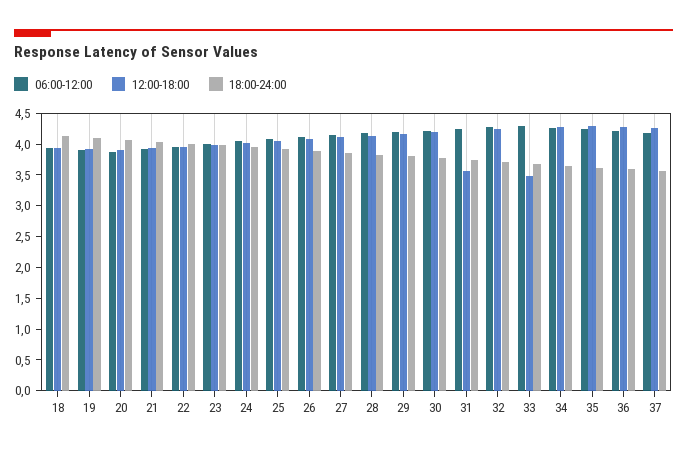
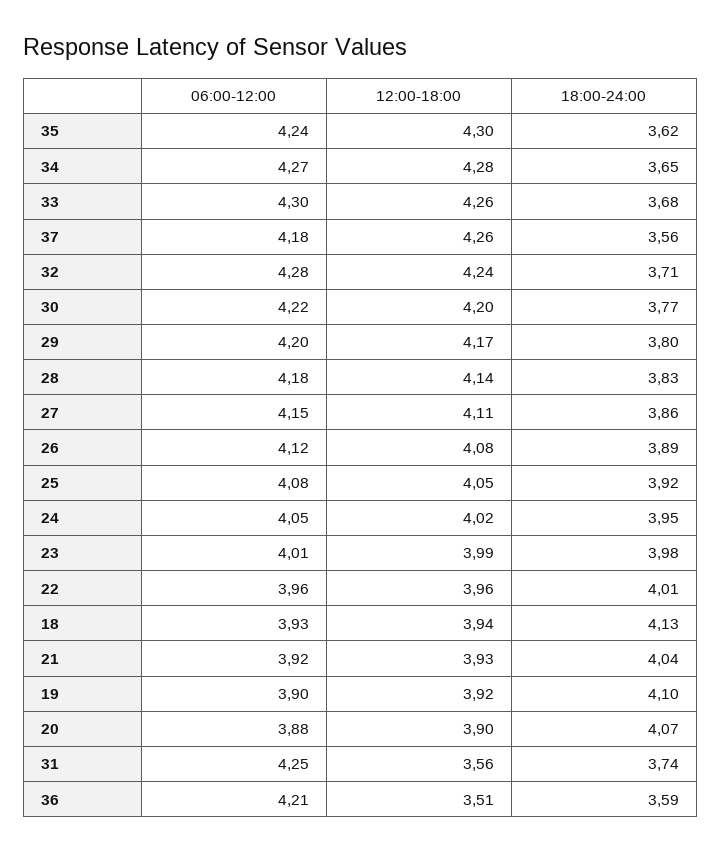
  {
    "06:00-12:00": {
      "18": 3.93,
      "19": 3.9,
      "20": 3.88,
      "21": 3.92,
      "22": 3.96,
      "23": 4.01,
      "24": 4.05,
      "25": 4.08,
      "26": 4.12,
      "27": 4.15,
      "28": 4.18,
      "29": 4.2,
      "30": 4.22,
      "31": 4.25,
      "32": 4.28,
      "33": 4.3,
      "34": 4.27,
      "35": 4.24,
      "36": 4.21,
      "37": 4.18
    },
    "12:00-18:00": {
      "18": 3.94,
      "19": 3.92,
      "20": 3.9,
      "21": 3.93,
      "22": 3.96,
      "23": 3.99,
      "24": 4.02,
      "25": 4.05,
      "26": 4.08,
      "27": 4.11,
      "28": 4.14,
      "29": 4.17,
      "30": 4.2,
      "31": 3.56,
      "32": 4.24,
-     "33": 3.5,
+     "33": 4.26,
      "34": 4.28,
      "35": 4.3,
-     "36": 4.25,
+     "36": 3.51,
      "37": 4.26
    },
    "18:00-24:00": {
      "18": 4.13,
      "19": 4.1,
      "20": 4.07,
      "21": 4.04,
      "22": 4.01,
      "23": 3.98,
      "24": 3.95,
      "25": 3.92,
      "26": 3.89,
      "27": 3.86,
      "28": 3.83,
      "29": 3.8,
      "30": 3.77,
      "31": 3.74,
      "32": 3.71,
      "33": 3.68,
      "34": 3.65,
      "35": 3.62,
      "36": 3.59,
      "37": 3.56
    }
  }

